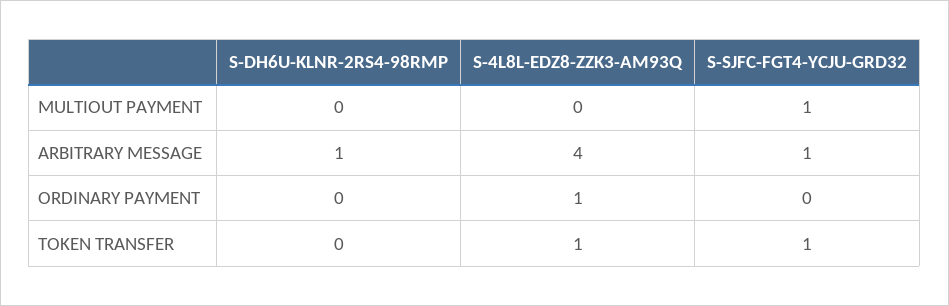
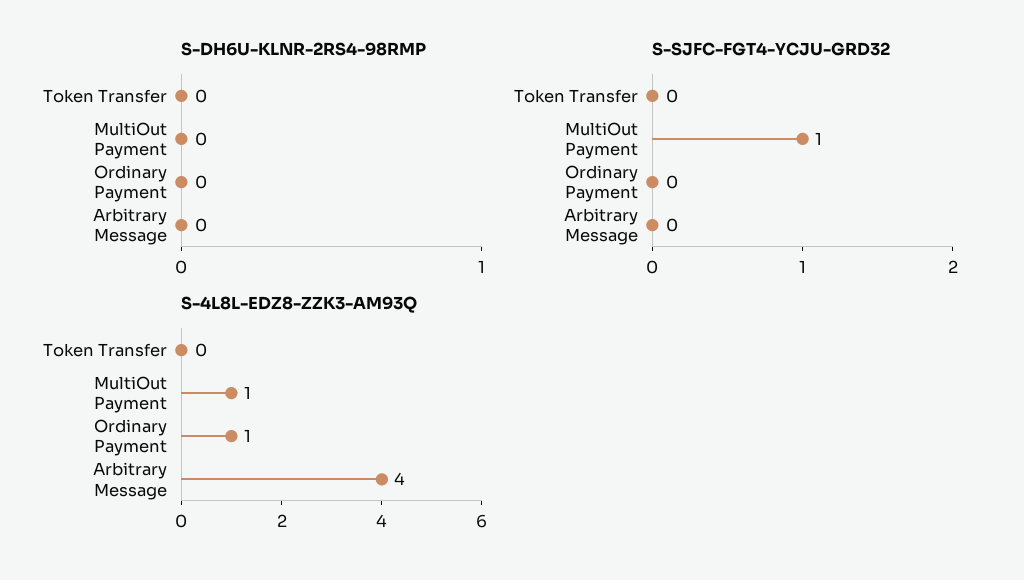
  {
    "S-DH6U-KLNR-2RS4-98RMP": {
      "MULTIOUT PAYMENT": 0,
-     "ARBITRARY MESSAGE": 1,
+     "ARBITRARY MESSAGE": 0,
      "ORDINARY PAYMENT": 0,
      "TOKEN TRANSFER": 0
    },
    "S-4L8L-EDZ8-ZZK3-AM93Q": {
-     "MULTIOUT PAYMENT": 0,
+     "MULTIOUT PAYMENT": 1,
      "ARBITRARY MESSAGE": 4,
      "ORDINARY PAYMENT": 1,
-     "TOKEN TRANSFER": 1
+     "TOKEN TRANSFER": 0
    },
    "S-SJFC-FGT4-YCJU-GRD32": {
      "MULTIOUT PAYMENT": 1,
-     "ARBITRARY MESSAGE": 1,
+     "ARBITRARY MESSAGE": 0,
      "ORDINARY PAYMENT": 0,
-     "TOKEN TRANSFER": 1
+     "TOKEN TRANSFER": 0
    }
  }

